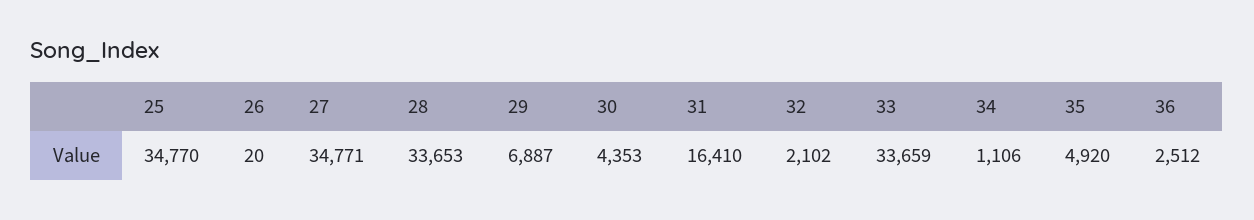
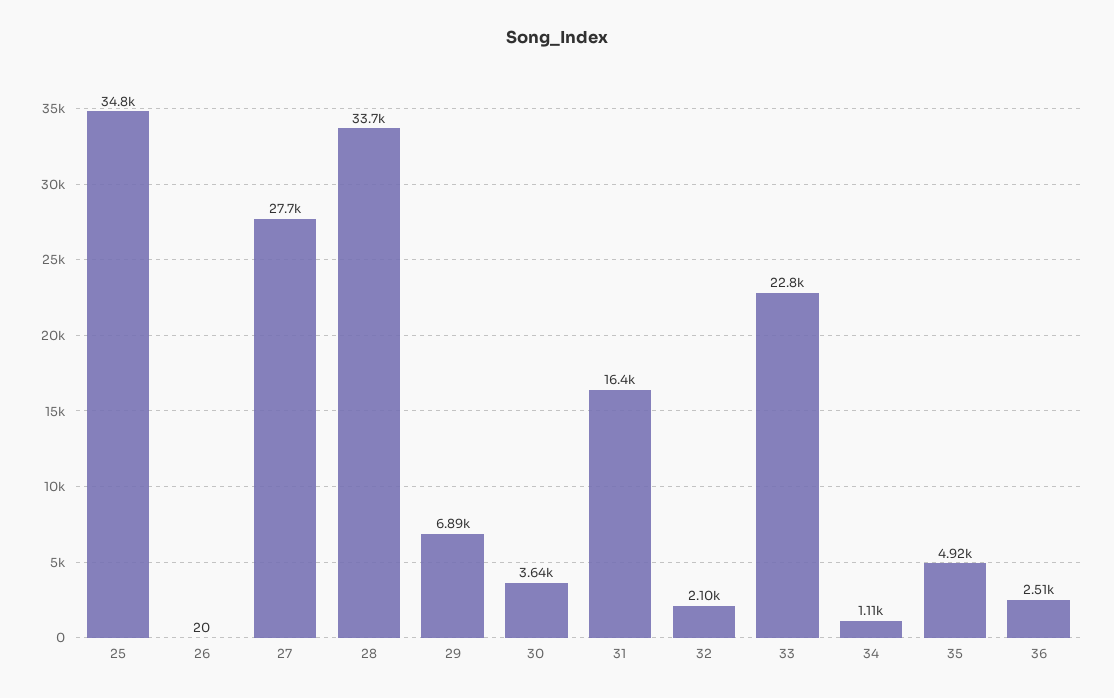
  {
    "25": 34770,
    "26": 20,
-   "27": 34771,
+   "27": 27700,
    "28": 33653,
    "29": 6887,
-   "30": 4353,
+   "30": 3640,
    "31": 16410,
    "32": 2102,
-   "33": 33659,
+   "33": 22800,
    "34": 1106,
    "35": 4920,
    "36": 2512
  }

